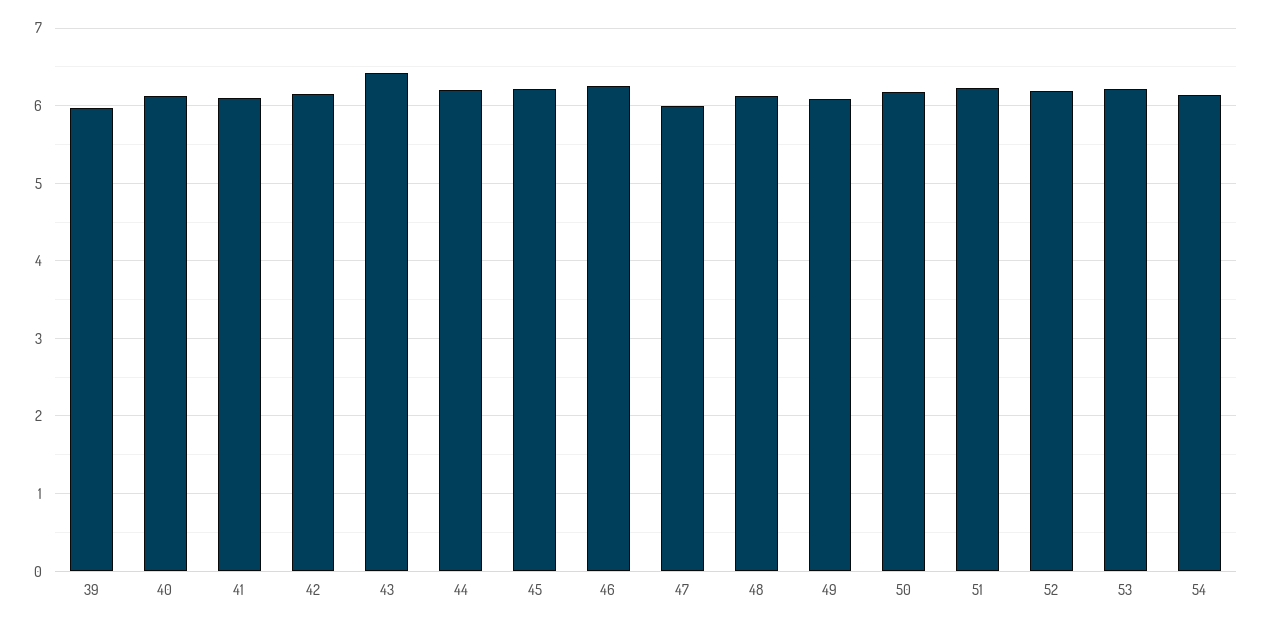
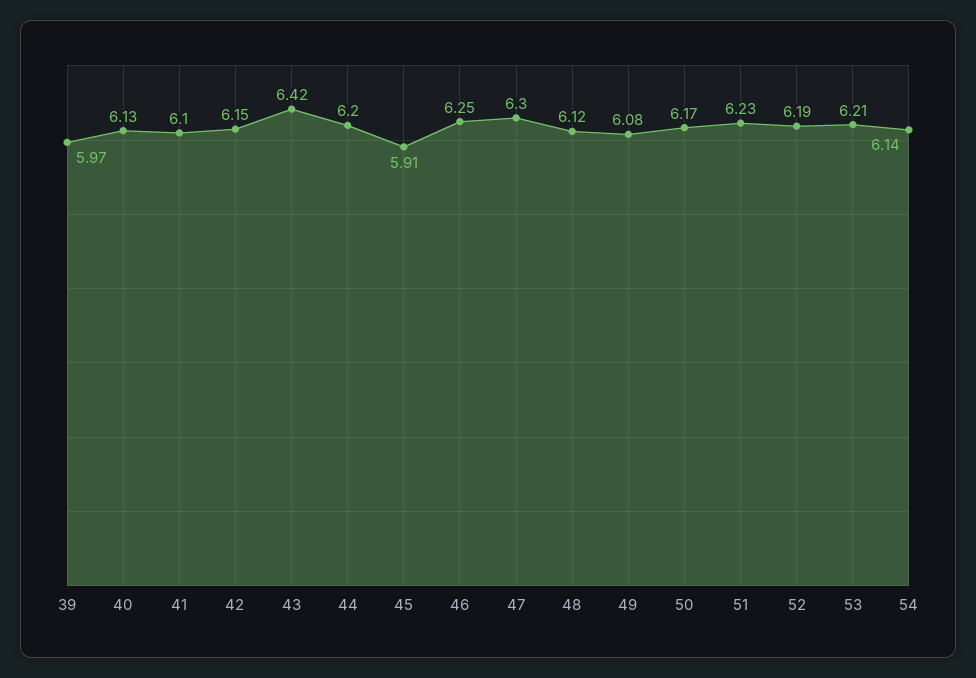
  {
    "39": 5.97,
    "40": 6.13,
    "41": 6.1,
    "42": 6.15,
    "43": 6.42,
    "44": 6.2,
-   "45": 6.2,
+   "45": 5.91,
    "46": 6.25,
-   "47": 6,
+   "47": 6.3,
    "48": 6.12,
    "49": 6.08,
    "50": 6.17,
    "51": 6.23,
    "52": 6.19,
    "53": 6.21,
    "54": 6.14
  }

